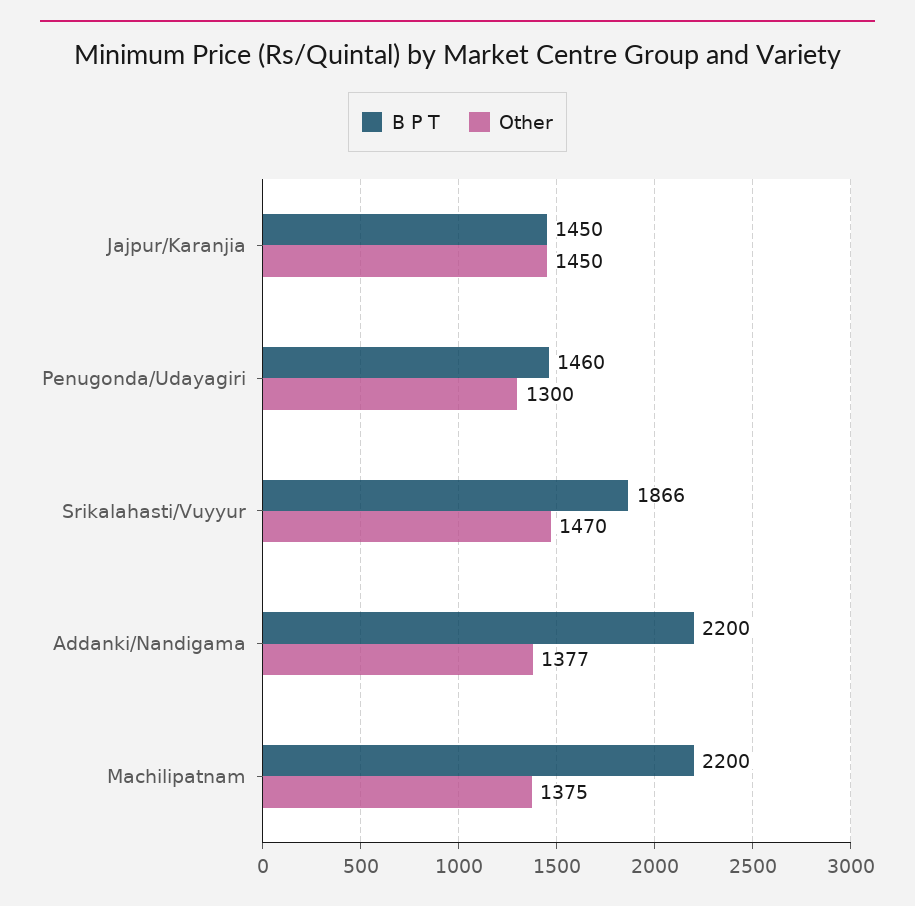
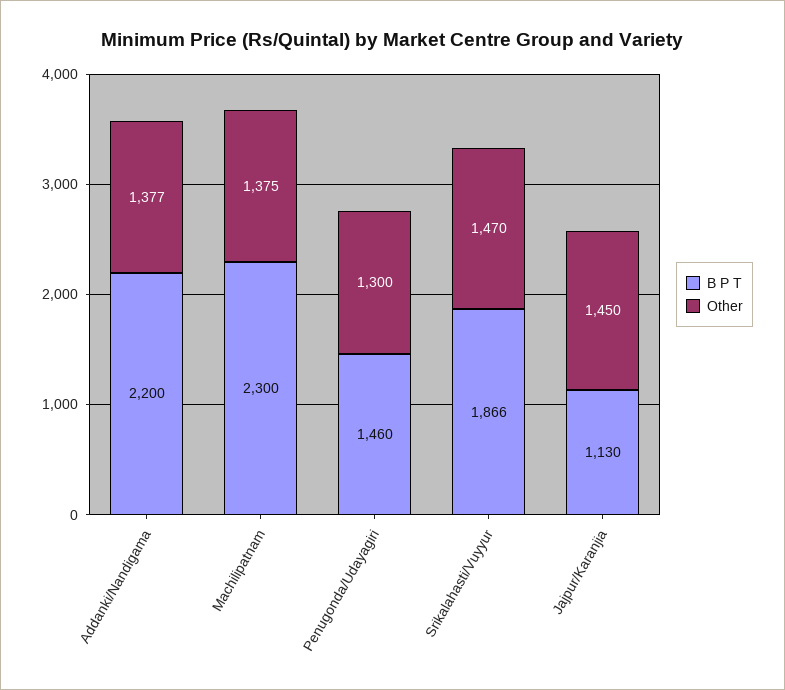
  {
    "B P T": {
-     "Jajpur/Karanjia": 1450,
+     "Jajpur/Karanjia": 1130,
      "Penugonda/Udayagiri": 1460,
      "Srikalahasti/Vuyyur": 1866,
      "Addanki/Nandigama": 2200,
-     "Machilipatnam": 2200
+     "Machilipatnam": 2300
    },
    "Other": {
      "Jajpur/Karanjia": 1450,
      "Penugonda/Udayagiri": 1300,
      "Srikalahasti/Vuyyur": 1470,
      "Addanki/Nandigama": 1377,
      "Machilipatnam": 1375
    }
  }

